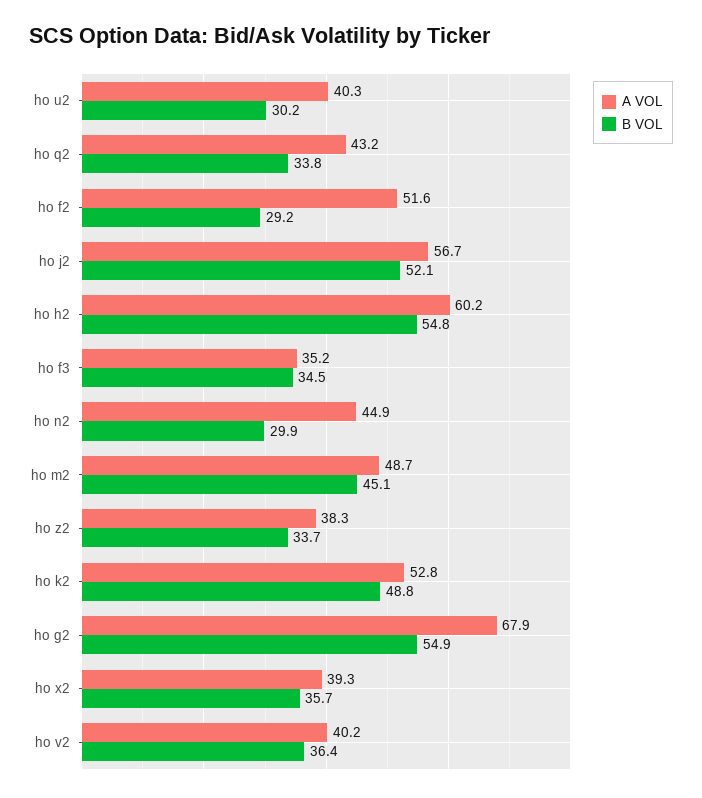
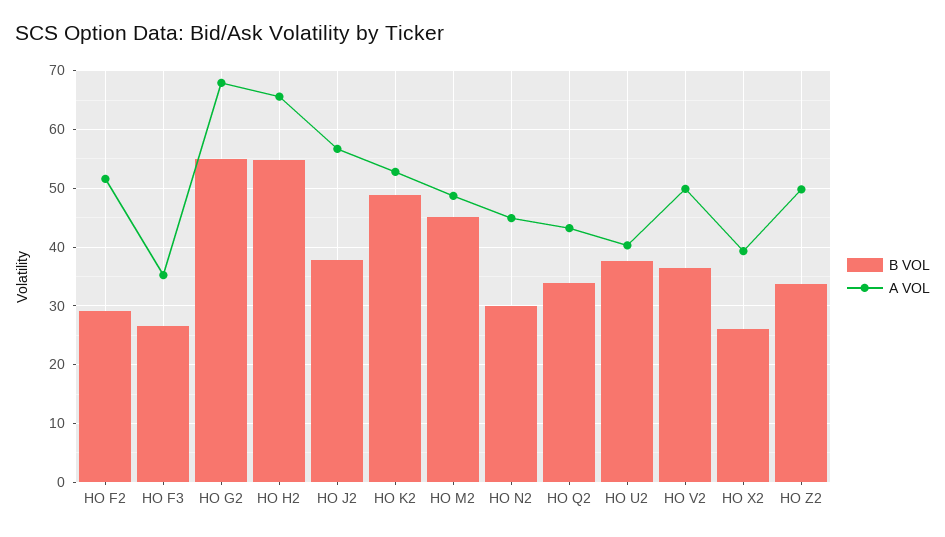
  {
    "A VOL": {
      "ho u2": 40.3,
      "ho q2": 43.2,
      "ho f2": 51.6,
      "ho j2": 56.7,
-     "ho h2": 60.2,
+     "ho h2": 66,
      "ho f3": 35.2,
      "ho n2": 44.9,
      "ho m2": 48.7,
-     "ho z2": 38.3,
+     "ho z2": 50,
      "ho k2": 52.8,
      "ho g2": 67.9,
      "ho x2": 39.3,
-     "ho v2": 40.2
+     "ho v2": 50
    },
    "B VOL": {
-     "ho u2": 30.2,
+     "ho u2": 38,
      "ho q2": 33.8,
      "ho f2": 29.2,
-     "ho j2": 52.1,
+     "ho j2": 38,
      "ho h2": 54.8,
-     "ho f3": 34.5,
+     "ho f3": 26,
      "ho n2": 29.9,
      "ho m2": 45.1,
      "ho z2": 33.7,
      "ho k2": 48.8,
      "ho g2": 54.9,
-     "ho x2": 35.7,
+     "ho x2": 26,
      "ho v2": 36.4
    }
  }

